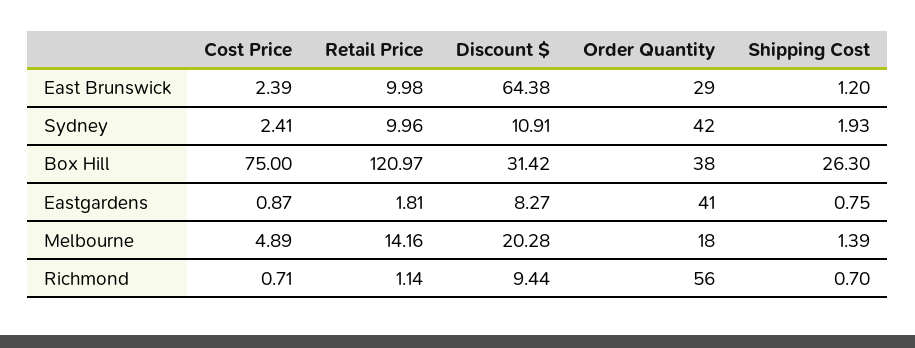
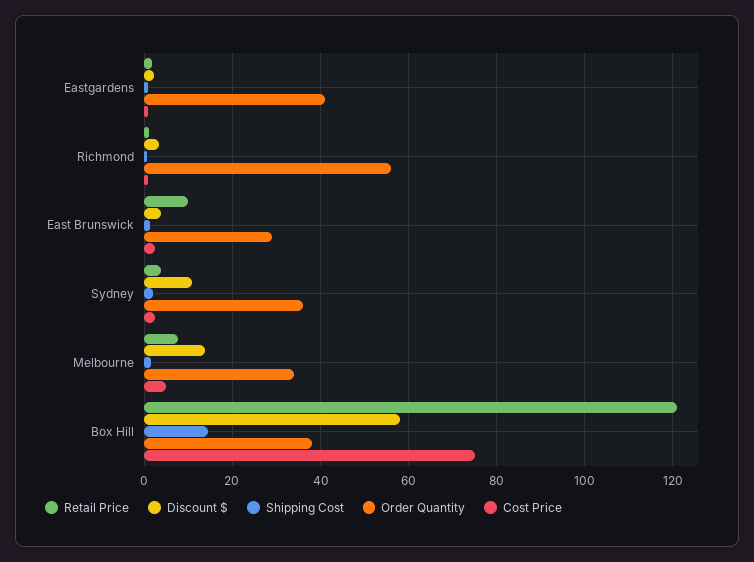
  {
    "Cost Price": {
      "East Brunswick": 2.39,
      "Sydney": 2.41,
      "Box Hill": 75,
      "Eastgardens": 0.87,
      "Melbourne": 4.89,
      "Richmond": 0.71
    },
    "Retail Price": {
      "East Brunswick": 9.98,
-     "Sydney": 9.96,
+     "Sydney": 4,
      "Box Hill": 120.97,
      "Eastgardens": 1.81,
-     "Melbourne": 14.16,
+     "Melbourne": 8,
      "Richmond": 1.14
    },
    "Discount $": {
-     "East Brunswick": 64.38,
+     "East Brunswick": 4,
      "Sydney": 10.91,
-     "Box Hill": 31.42,
+     "Box Hill": 58,
-     "Eastgardens": 8.27,
+     "Eastgardens": 2,
-     "Melbourne": 20.28,
+     "Melbourne": 14,
-     "Richmond": 9.44
+     "Richmond": 4
    },
    "Order Quantity": {
      "East Brunswick": 29,
-     "Sydney": 42,
+     "Sydney": 36,
      "Box Hill": 38,
      "Eastgardens": 41,
-     "Melbourne": 18,
+     "Melbourne": 34,
      "Richmond": 56
    },
    "Shipping Cost": {
      "East Brunswick": 1.2,
      "Sydney": 1.93,
-     "Box Hill": 26.3,
+     "Box Hill": 14,
      "Eastgardens": 0.75,
      "Melbourne": 1.39,
      "Richmond": 0.7
    }
  }

